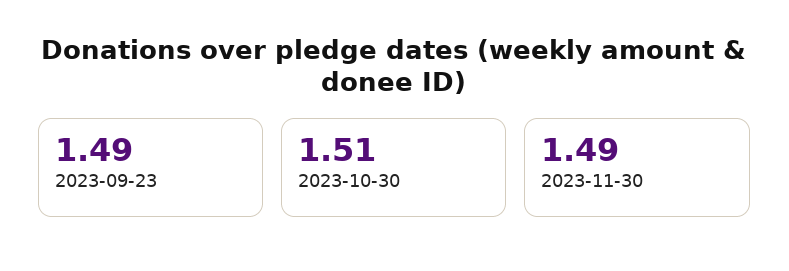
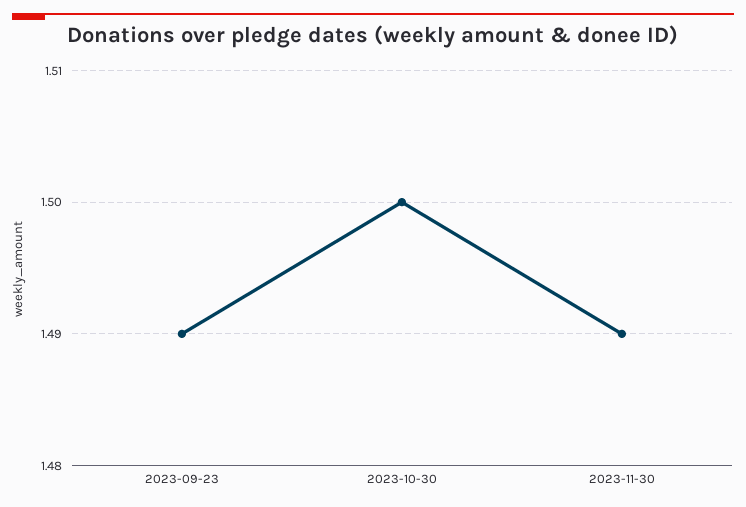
  {
    "2023-09-23": 1.49,
-   "2023-10-30": 1.51,
+   "2023-10-30": 1.5,
    "2023-11-30": 1.49
  }

